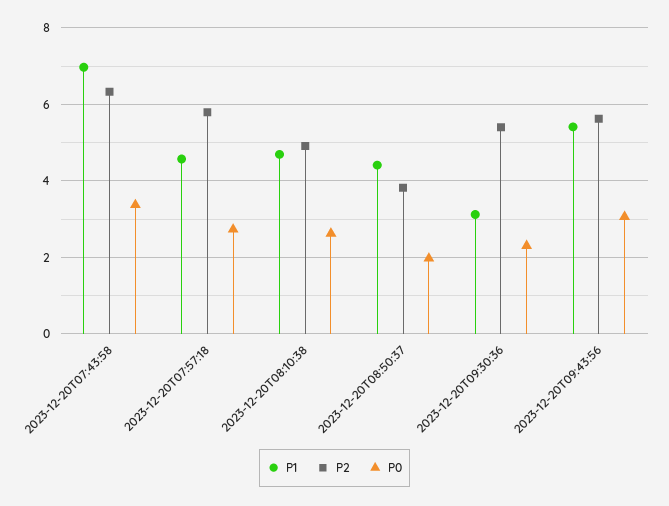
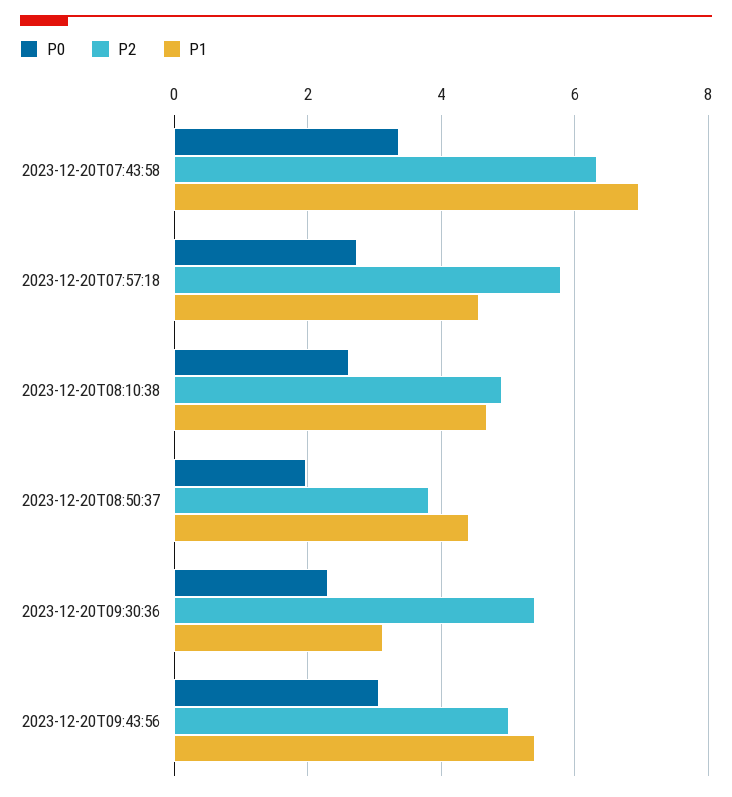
  {
    "P1": {
      "2023-12-20T07:43:58": 7,
      "2023-12-20T07:57:18": 4.6,
      "2023-12-20T08:10:38": 4.6,
      "2023-12-20T08:50:37": 4.4,
      "2023-12-20T09:30:36": 3.2,
      "2023-12-20T09:43:56": 5.4
    },
    "P2": {
      "2023-12-20T07:43:58": 6.4,
      "2023-12-20T07:57:18": 5.8,
      "2023-12-20T08:10:38": 5,
      "2023-12-20T08:50:37": 3.8,
      "2023-12-20T09:30:36": 5.4,
-     "2023-12-20T09:43:56": 5.6
+     "2023-12-20T09:43:56": 5
    },
    "P0": {
      "2023-12-20T07:43:58": 3.4,
      "2023-12-20T07:57:18": 2.8,
      "2023-12-20T08:10:38": 2.6,
      "2023-12-20T08:50:37": 2,
      "2023-12-20T09:30:36": 2.4,
      "2023-12-20T09:43:56": 3
    }
  }

